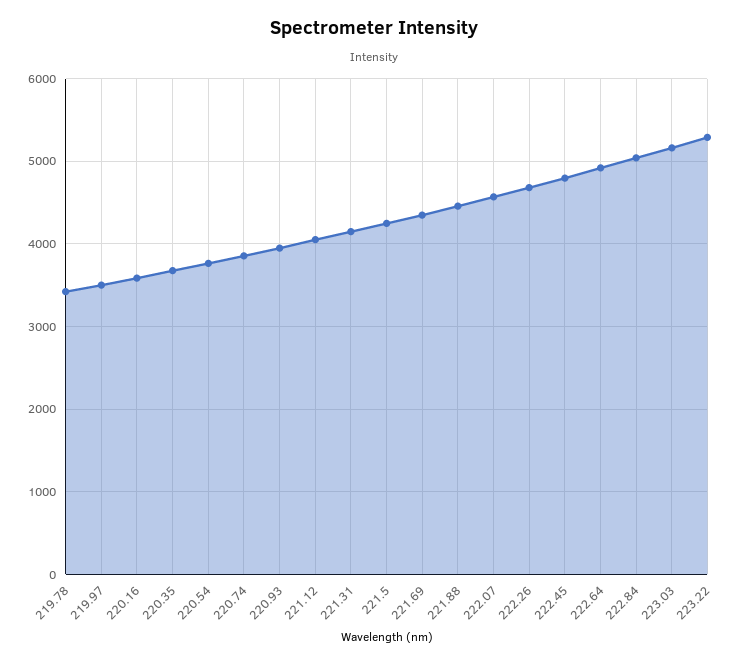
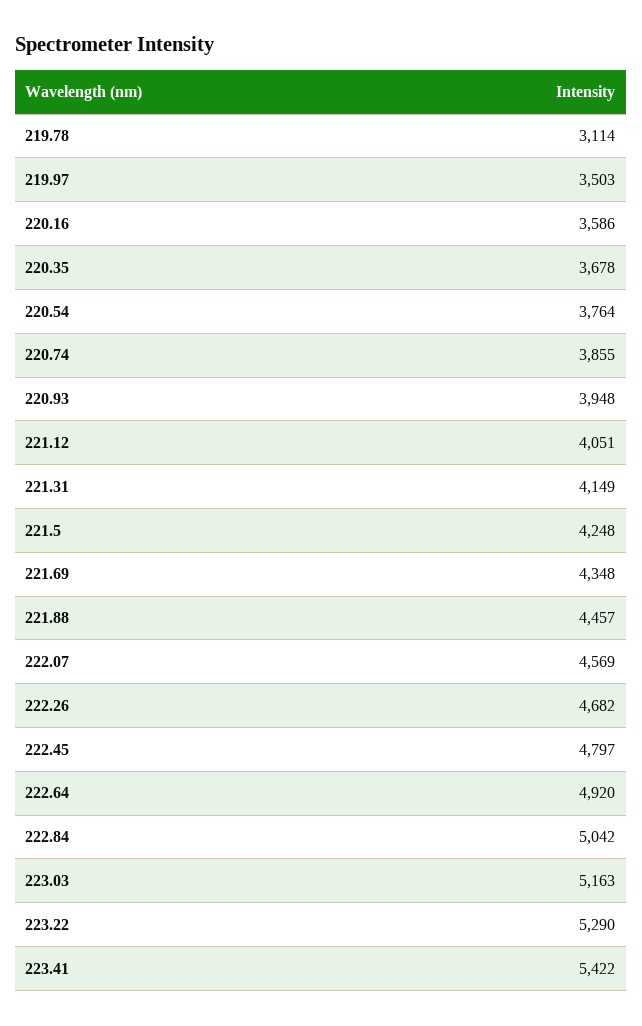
  {
-   "219.78": 3400,
+   "219.78": 3114,
    "219.97": 3503,
    "220.16": 3586,
    "220.35": 3678,
    "220.54": 3764,
    "220.74": 3855,
    "220.93": 3948,
    "221.12": 4051,
    "221.31": 4149,
    "221.5": 4248,
    "221.69": 4348,
    "221.88": 4457,
    "222.07": 4569,
    "222.26": 4682,
    "222.45": 4797,
    "222.64": 4920,
    "222.84": 5042,
    "223.03": 5163,
-   "223.22": 5290
+   "223.22": 5290,
+   "223.41": 5422
  }

